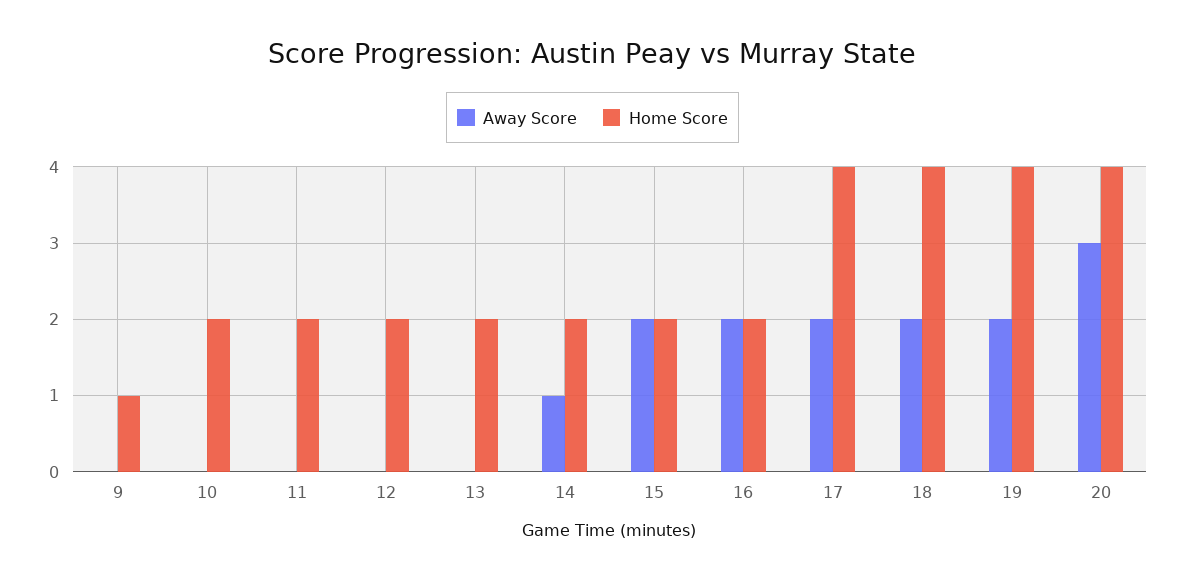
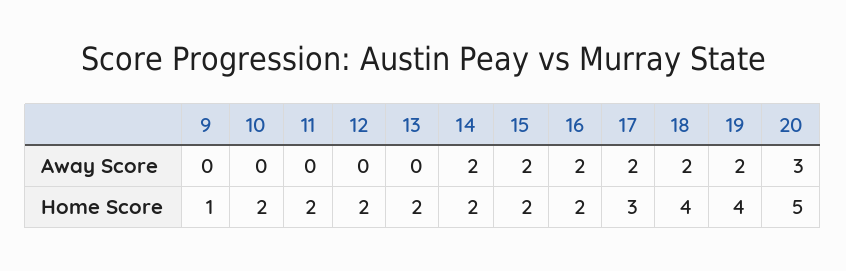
  {
    "Away Score": {
      "9": 0,
      "10": 0,
      "11": 0,
      "12": 0,
      "13": 0,
-     "14": 1,
+     "14": 2,
      "15": 2,
      "16": 2,
      "17": 2,
      "18": 2,
      "19": 2,
      "20": 3
    },
    "Home Score": {
      "9": 1,
      "10": 2,
      "11": 2,
      "12": 2,
      "13": 2,
      "14": 2,
      "15": 2,
      "16": 2,
-     "17": 4,
+     "17": 3,
      "18": 4,
      "19": 4,
-     "20": 4
+     "20": 5
    }
  }

